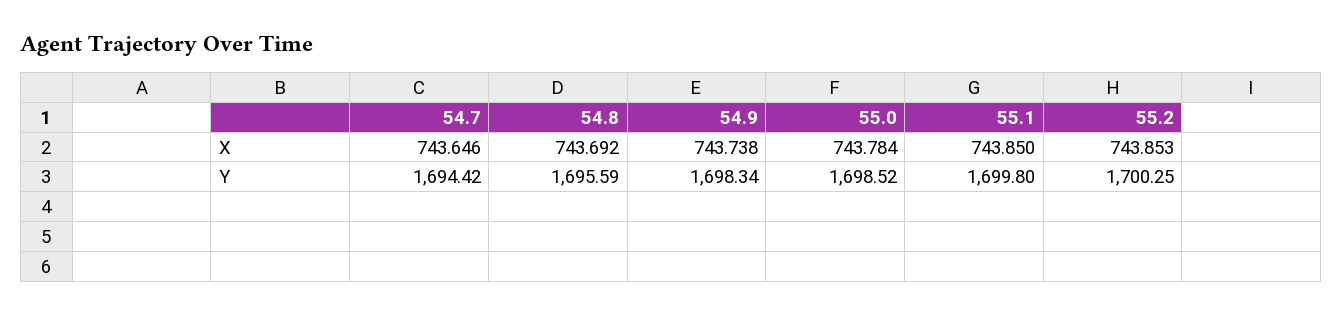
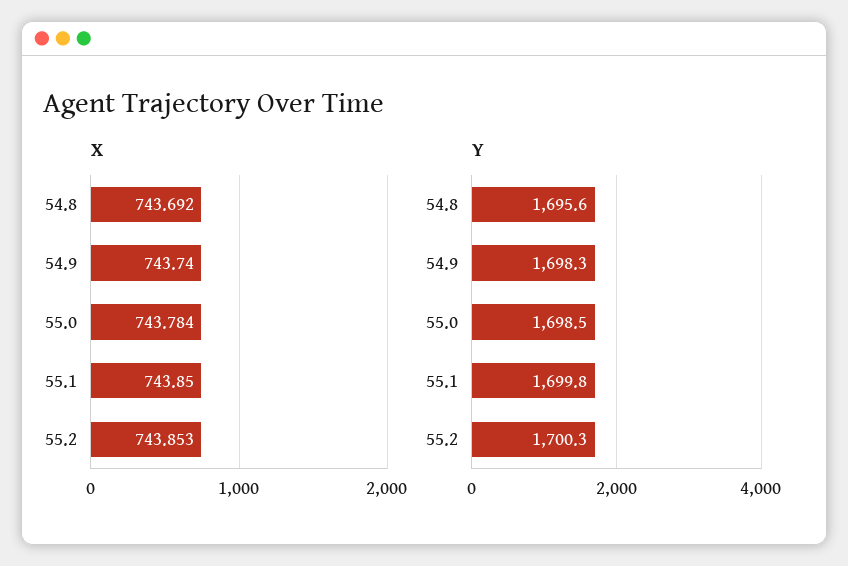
  {
    "X": {
-     "54.7": 743.646,
      "54.8": 743.692,
-     "54.9": 743.738,
+     "54.9": 743.74,
      "55.0": 743.784,
      "55.1": 743.85,
      "55.2": 743.853
    },
    "Y": {
-     "54.7": 1694.42,
      "54.8": 1695.59,
      "54.9": 1698.34,
      "55.0": 1698.52,
      "55.1": 1699.8,
      "55.2": 1700.25
    }
  }

